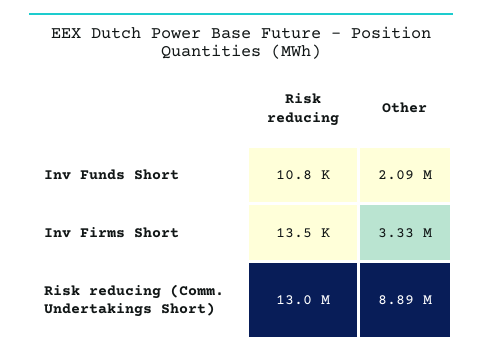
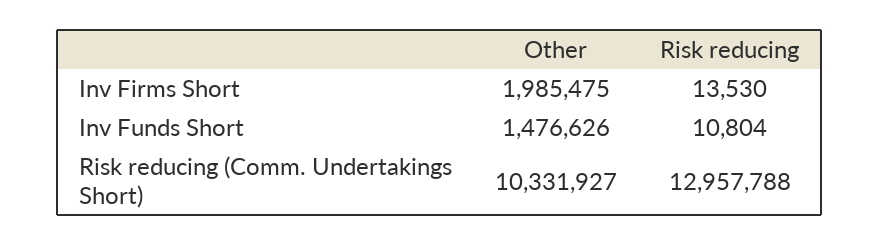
  {
    "Risk reducing": {
      "Inv Funds Short": 10804,
      "Inv Firms Short": 13530,
      "Risk reducing (Comm. Undertakings Short)": 12957788
    },
    "Other": {
-     "Inv Funds Short": 2090000,
+     "Inv Funds Short": 1476626,
-     "Inv Firms Short": 3330000,
+     "Inv Firms Short": 1985475,
-     "Risk reducing (Comm. Undertakings Short)": 8890000
+     "Risk reducing (Comm. Undertakings Short)": 10331927
    }
  }

